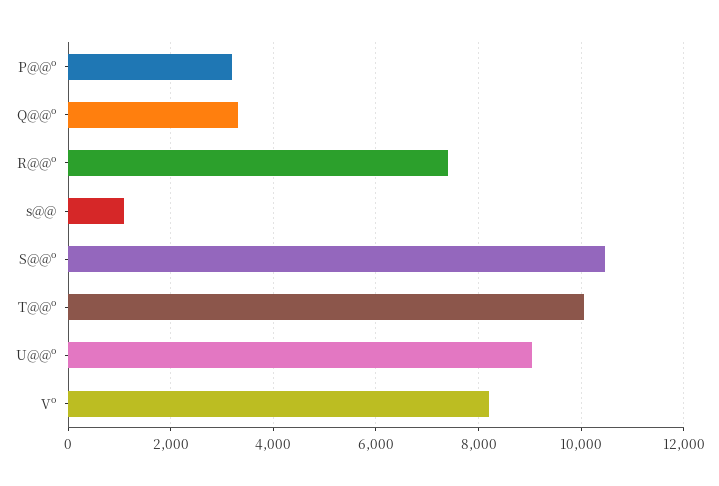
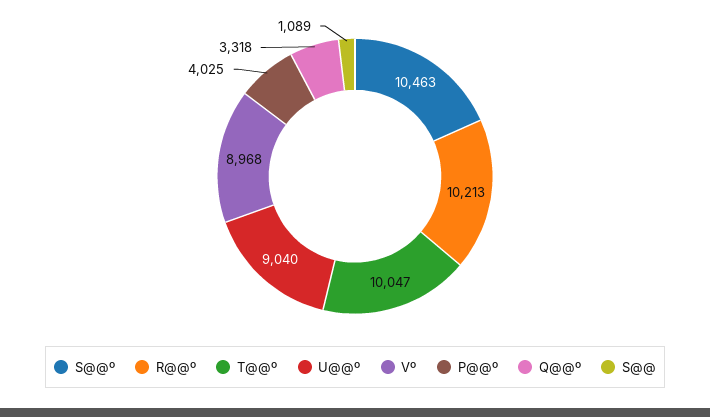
  {
-   "P@@º": 3200,
+   "P@@º": 4025,
    "Q@@º": 3318,
-   "R@@º": 7400,
+   "R@@º": 10213,
    "s@@": 1089,
    "S@@º": 10463,
    "T@@º": 10047,
    "U@@º": 9040,
-   "Vº": 8200
+   "Vº": 8968
  }

